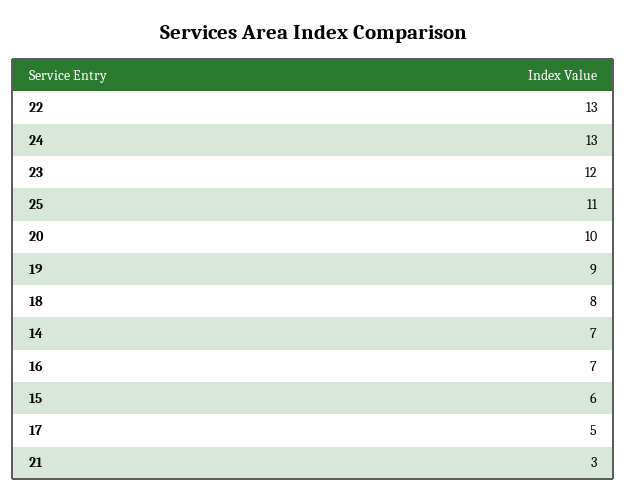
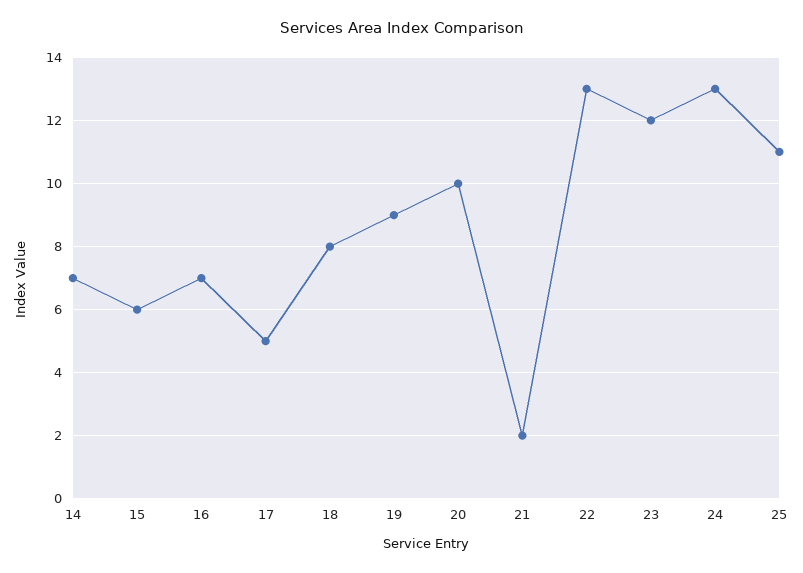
  {
    "22": 13,
    "24": 13,
    "23": 12,
    "25": 11,
    "20": 10,
    "19": 9,
    "18": 8,
    "14": 7,
    "16": 7,
    "15": 6,
    "17": 5,
-   "21": 3
+   "21": 2
  }

